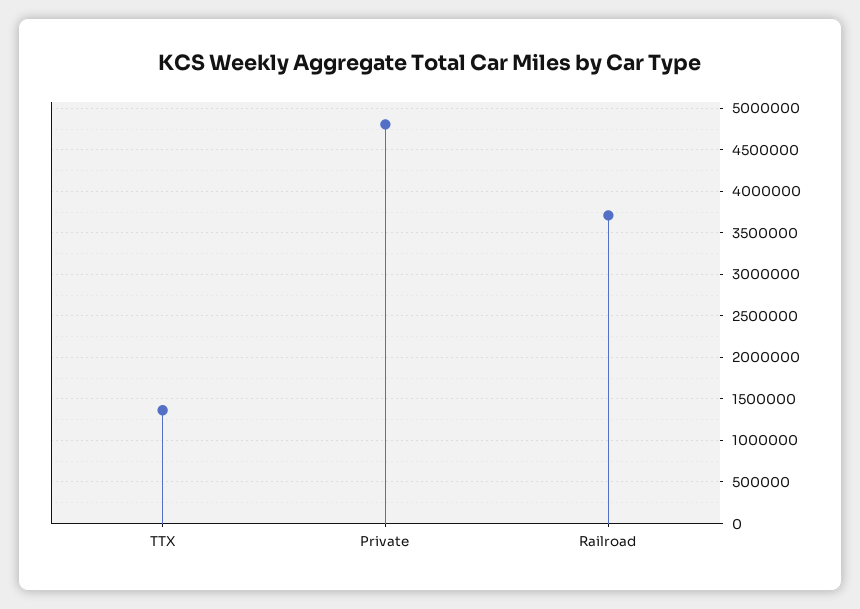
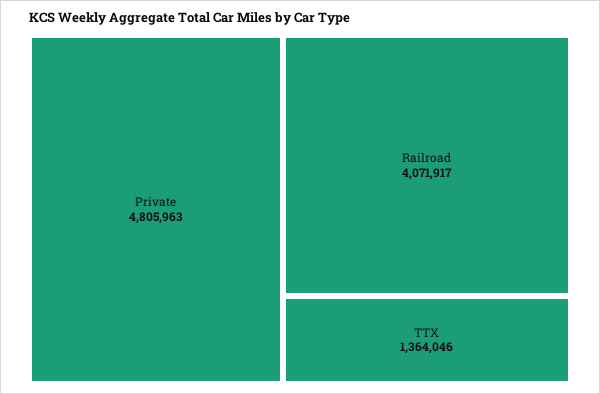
  {
    "TTX": 1364046,
    "Private": 4805963,
-   "Railroad": 3700000
+   "Railroad": 4071917
  }

